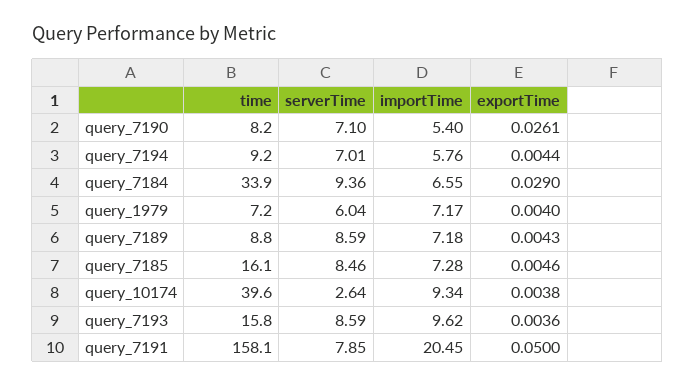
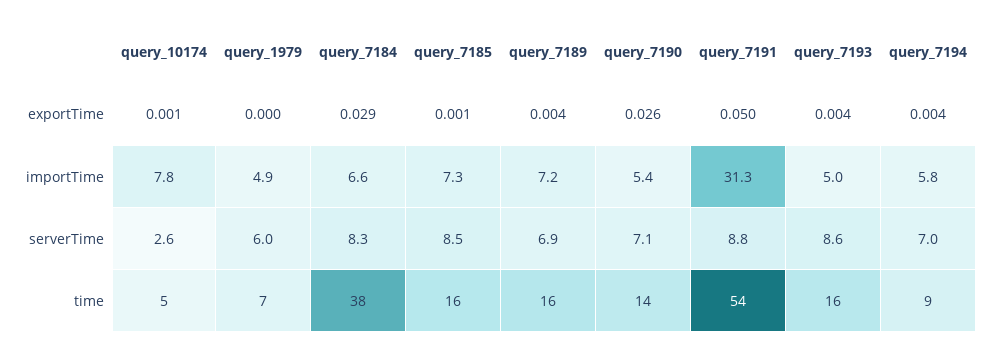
  {
    "time": {
-     "query_7190": 8.2,
+     "query_7190": 14,
      "query_7194": 9.2,
-     "query_7184": 33.9,
+     "query_7184": 38,
      "query_1979": 7.2,
-     "query_7189": 8.8,
+     "query_7189": 16,
      "query_7185": 16.1,
-     "query_10174": 39.6,
+     "query_10174": 5,
      "query_7193": 15.8,
-     "query_7191": 158.1
+     "query_7191": 54
    },
    "serverTime": {
      "query_7190": 7.1,
      "query_7194": 7.01,
-     "query_7184": 9.36,
+     "query_7184": 8.3,
      "query_1979": 6.04,
-     "query_7189": 8.59,
+     "query_7189": 6.9,
      "query_7185": 8.46,
      "query_10174": 2.64,
      "query_7193": 8.59,
-     "query_7191": 7.85
+     "query_7191": 8.8
    },
    "importTime": {
      "query_7190": 5.4,
      "query_7194": 5.76,
      "query_7184": 6.55,
-     "query_1979": 7.17,
+     "query_1979": 4.9,
      "query_7189": 7.18,
      "query_7185": 7.28,
-     "query_10174": 9.34,
+     "query_10174": 7.8,
-     "query_7193": 9.62,
+     "query_7193": 5,
-     "query_7191": 20.45
+     "query_7191": 31.3
    },
    "exportTime": {
      "query_7190": 0.0261,
      "query_7194": 0.0044,
      "query_7184": 0.029,
-     "query_1979": 0.004,
+     "query_1979": 0,
      "query_7189": 0.0043,
-     "query_7185": 0.0046,
+     "query_7185": 0.001,
-     "query_10174": 0.0038,
+     "query_10174": 0.001,
      "query_7193": 0.0036,
      "query_7191": 0.05
    }
  }

